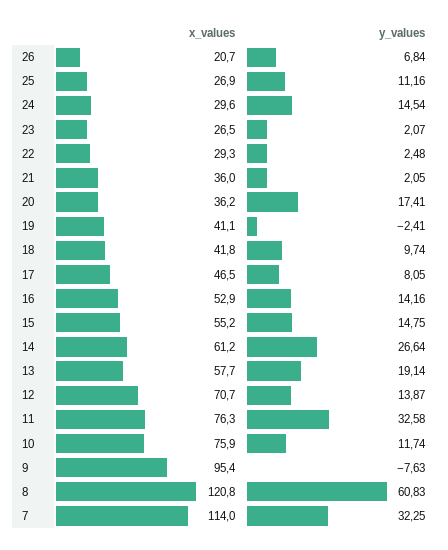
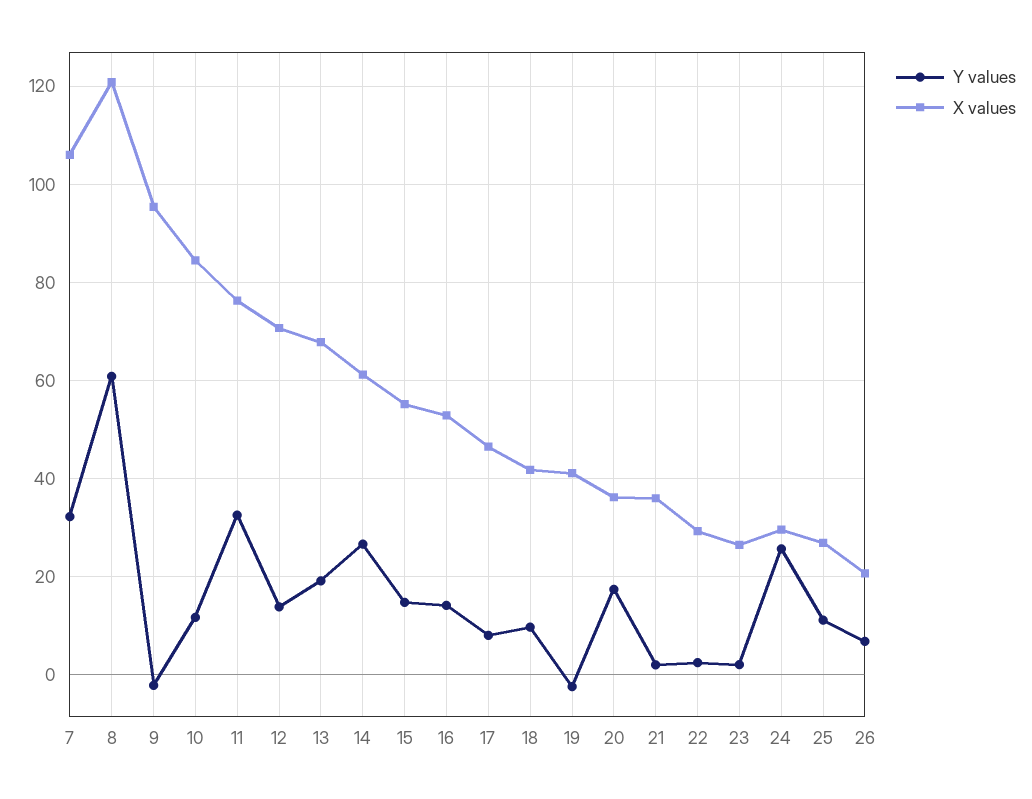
  {
    "x_values": {
      "26": 20.7,
      "25": 26.9,
      "24": 29.6,
      "23": 26.5,
      "22": 29.3,
      "21": 36,
      "20": 36.2,
      "19": 41.1,
      "18": 41.8,
      "17": 46.5,
      "16": 52.9,
      "15": 55.2,
      "14": 61.2,
-     "13": 57.7,
+     "13": 68,
      "12": 70.7,
      "11": 76.3,
-     "10": 75.9,
+     "10": 84,
      "9": 95.4,
      "8": 120.8,
-     "7": 114
+     "7": 106
    },
    "y_values": {
      "26": 6.84,
      "25": 11.16,
-     "24": 14.54,
+     "24": 26,
      "23": 2.07,
      "22": 2.48,
      "21": 2.05,
      "20": 17.41,
      "19": -2.41,
      "18": 9.74,
      "17": 8.05,
      "16": 14.16,
      "15": 14.75,
      "14": 26.64,
      "13": 19.14,
      "12": 13.87,
      "11": 32.58,
      "10": 11.74,
-     "9": -7.63,
+     "9": -2,
      "8": 60.83,
      "7": 32.25
    }
  }

